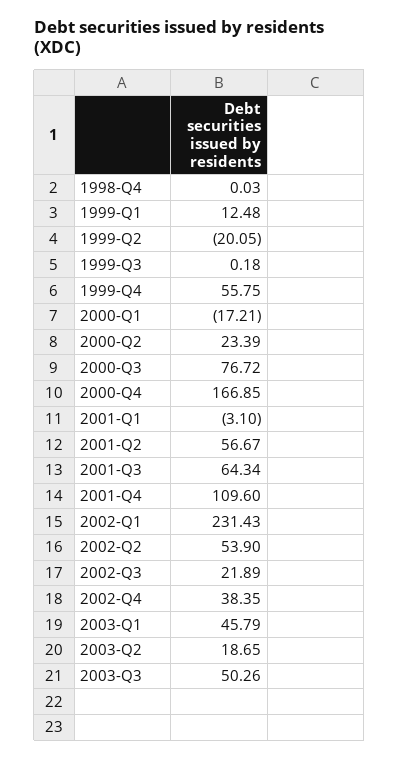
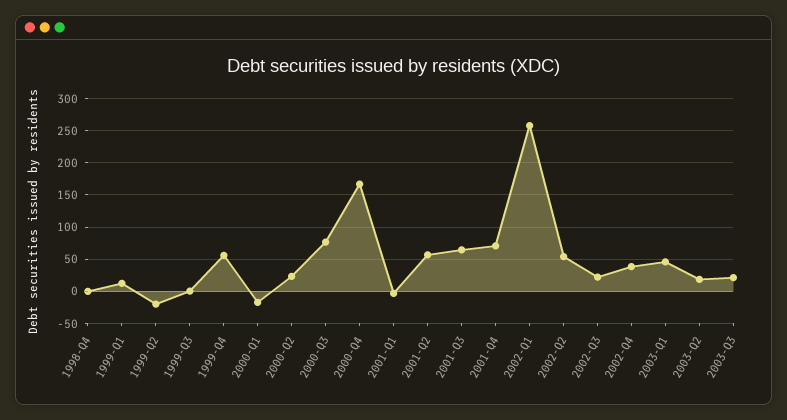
  {
    "1998-Q4": 0.03,
    "1999-Q1": 12.48,
    "1999-Q2": -20.05,
    "1999-Q3": 0.18,
    "1999-Q4": 55.75,
    "2000-Q1": -17.21,
    "2000-Q2": 23.39,
    "2000-Q3": 76.72,
    "2000-Q4": 166.85,
    "2001-Q1": -3.1,
    "2001-Q2": 56.67,
    "2001-Q3": 64.34,
-   "2001-Q4": 109.6,
+   "2001-Q4": 70,
-   "2002-Q1": 231.43,
+   "2002-Q1": 260,
    "2002-Q2": 53.9,
    "2002-Q3": 21.89,
    "2002-Q4": 38.35,
    "2003-Q1": 45.79,
    "2003-Q2": 18.65,
-   "2003-Q3": 50.26
+   "2003-Q3": 20
  }

